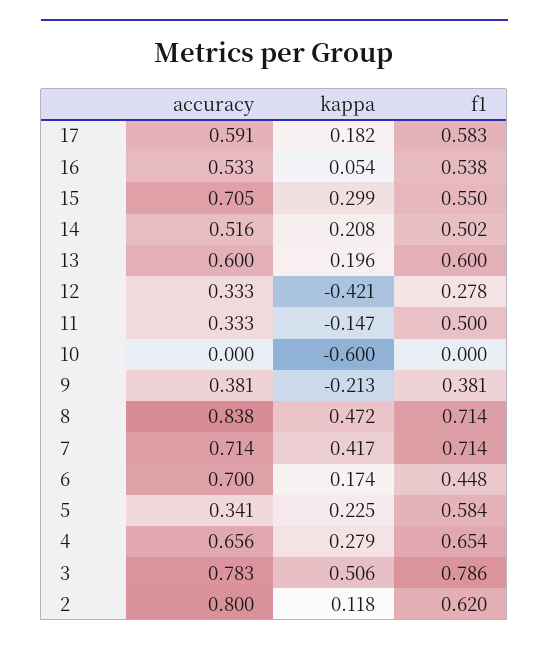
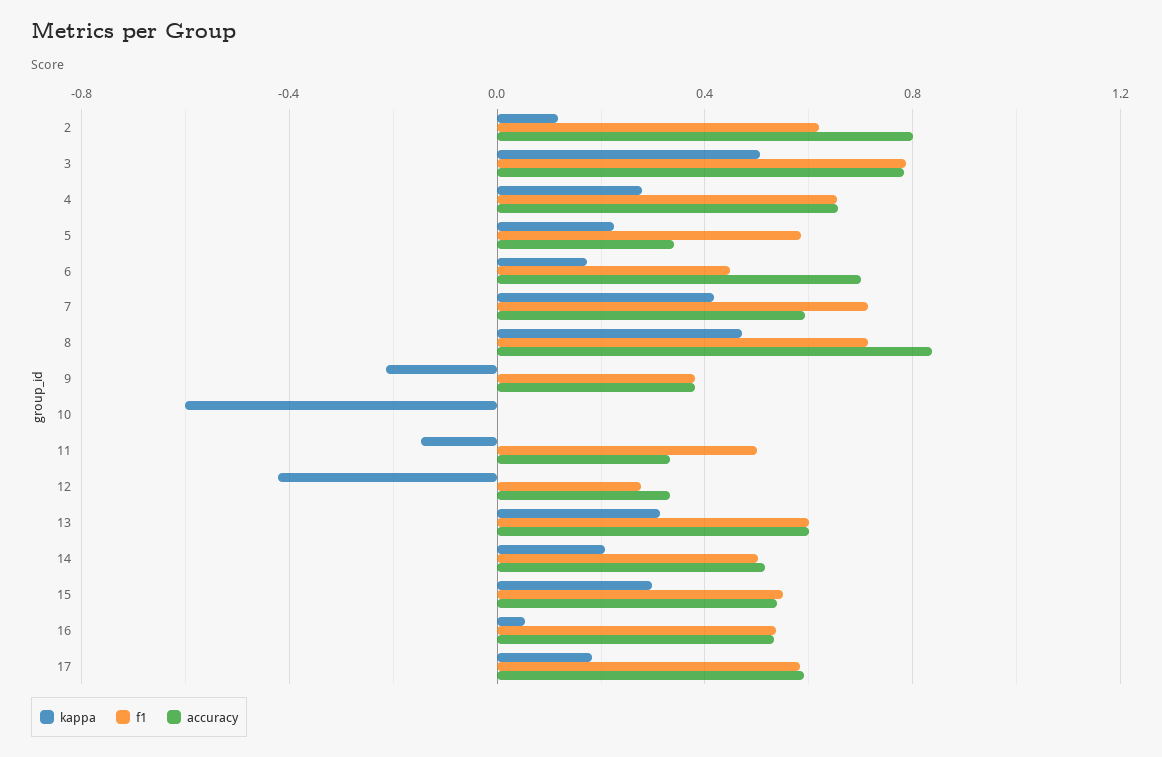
  {
    "accuracy": {
      "17": 0.591,
      "16": 0.533,
-     "15": 0.705,
+     "15": 0.55,
      "14": 0.516,
      "13": 0.6,
      "12": 0.333,
      "11": 0.333,
      "10": 0,
      "9": 0.381,
      "8": 0.838,
-     "7": 0.714,
+     "7": 0.6,
      "6": 0.7,
      "5": 0.341,
      "4": 0.656,
      "3": 0.783,
      "2": 0.8
    },
    "kappa": {
      "17": 0.182,
      "16": 0.054,
      "15": 0.299,
      "14": 0.208,
-     "13": 0.196,
+     "13": 0.3,
      "12": -0.421,
      "11": -0.147,
      "10": -0.6,
      "9": -0.213,
      "8": 0.472,
      "7": 0.417,
      "6": 0.174,
      "5": 0.225,
      "4": 0.279,
      "3": 0.506,
      "2": 0.118
    },
    "f1": {
      "17": 0.583,
      "16": 0.538,
      "15": 0.55,
      "14": 0.502,
      "13": 0.6,
      "12": 0.278,
      "11": 0.5,
      "10": 0,
      "9": 0.381,
      "8": 0.714,
      "7": 0.714,
      "6": 0.448,
      "5": 0.584,
      "4": 0.654,
      "3": 0.786,
      "2": 0.62
    }
  }

